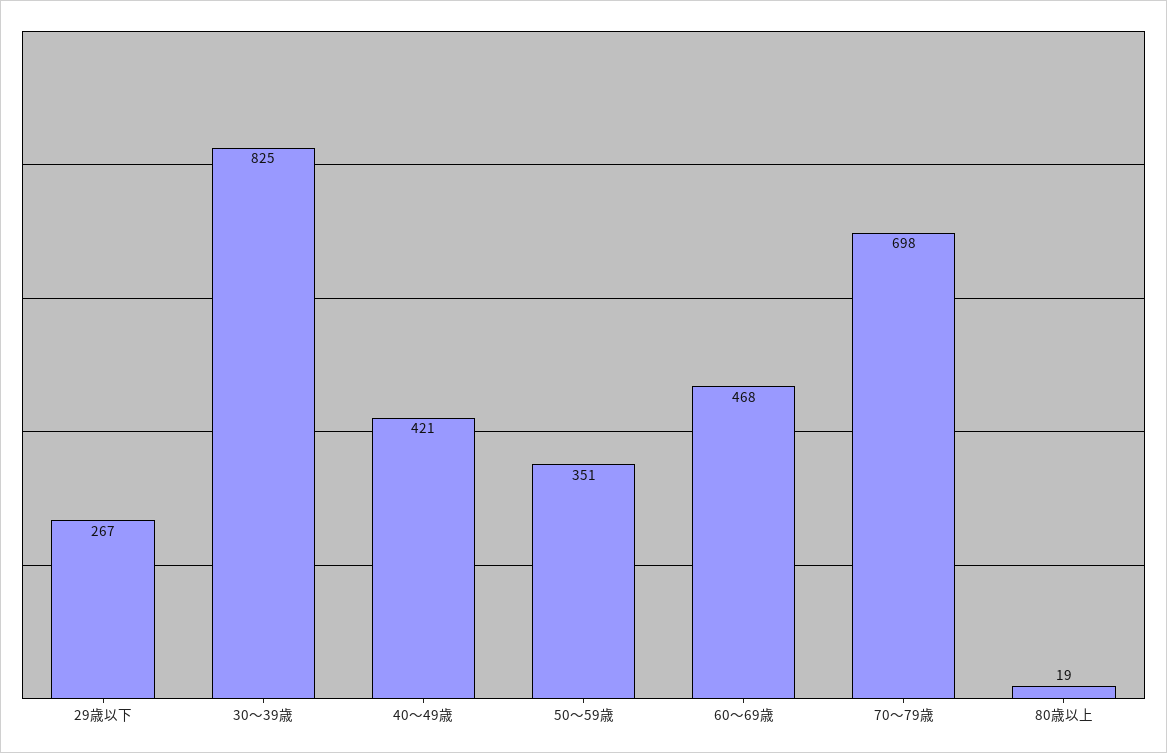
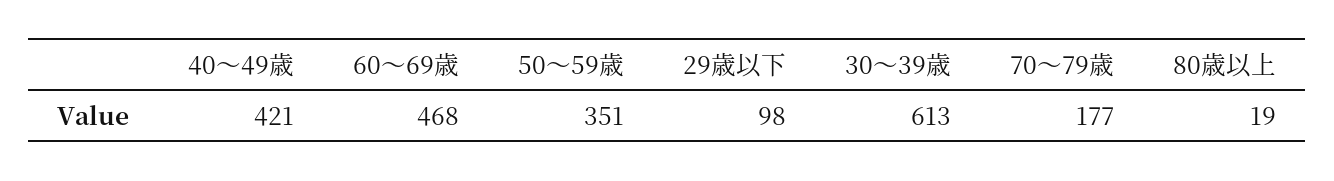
  {
-   "29歳以下": 267,
+   "29歳以下": 98,
-   "30～39歳": 825,
+   "30～39歳": 613,
    "40～49歳": 421,
    "50～59歳": 351,
    "60～69歳": 468,
-   "70～79歳": 698,
+   "70～79歳": 177,
    "80歳以上": 19
  }

